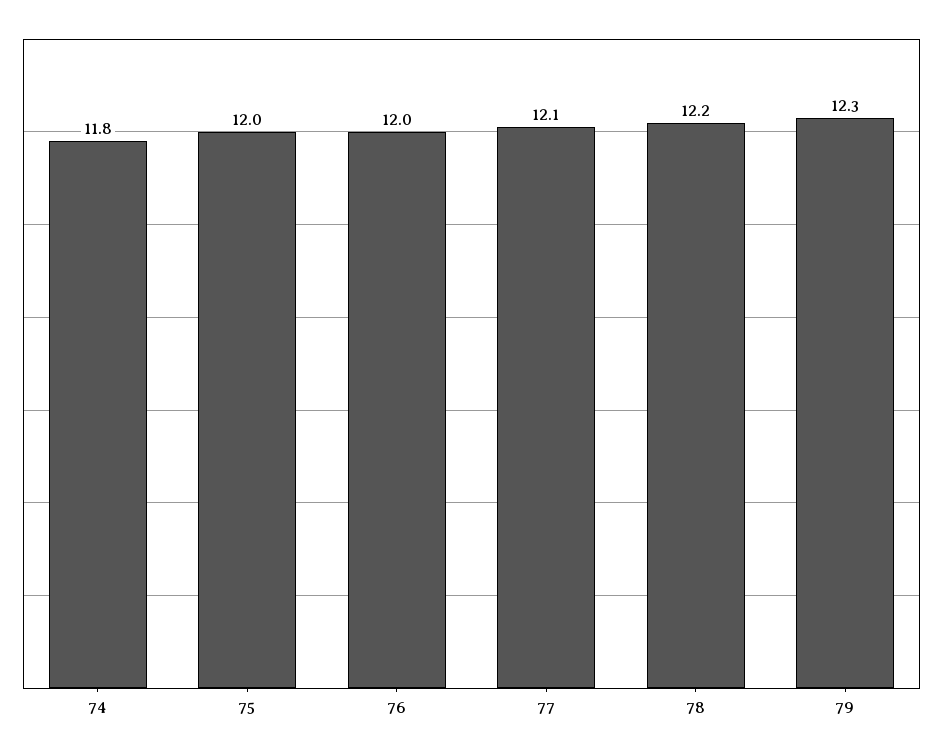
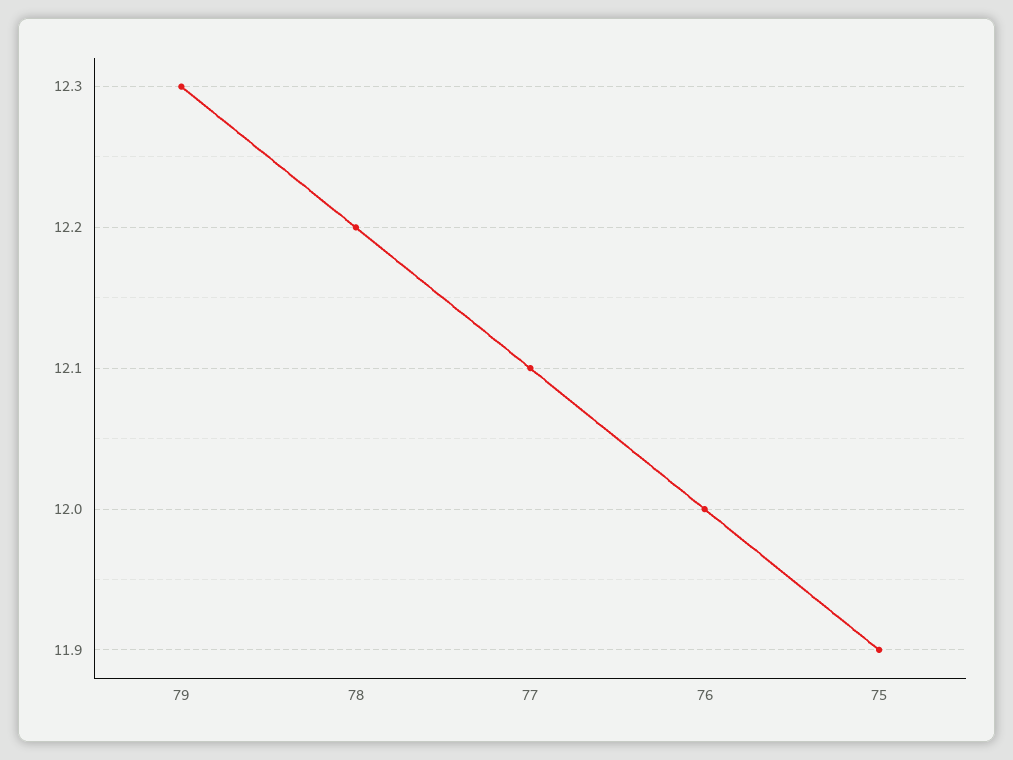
  {
-   "74": 11.8,
-   "75": 12,
+   "75": 11.9,
    "76": 12,
    "77": 12.1,
    "78": 12.2,
    "79": 12.3
  }

